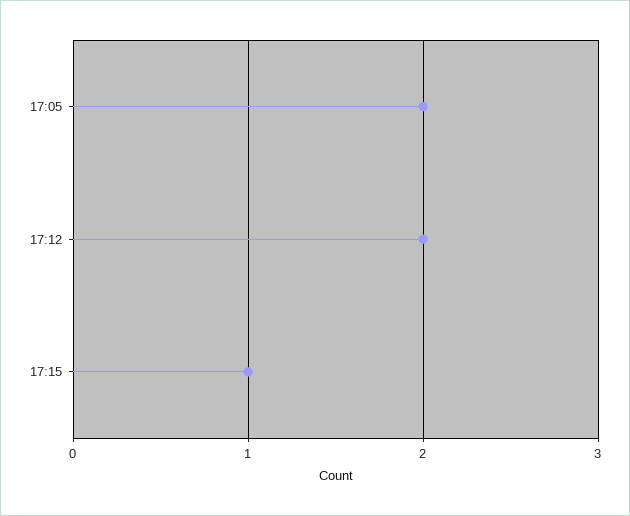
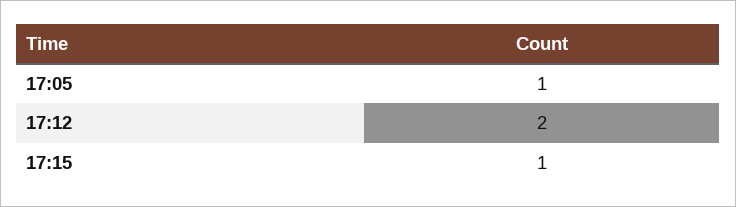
  {
-   "17:05": 2,
+   "17:05": 1,
    "17:12": 2,
    "17:15": 1
  }

